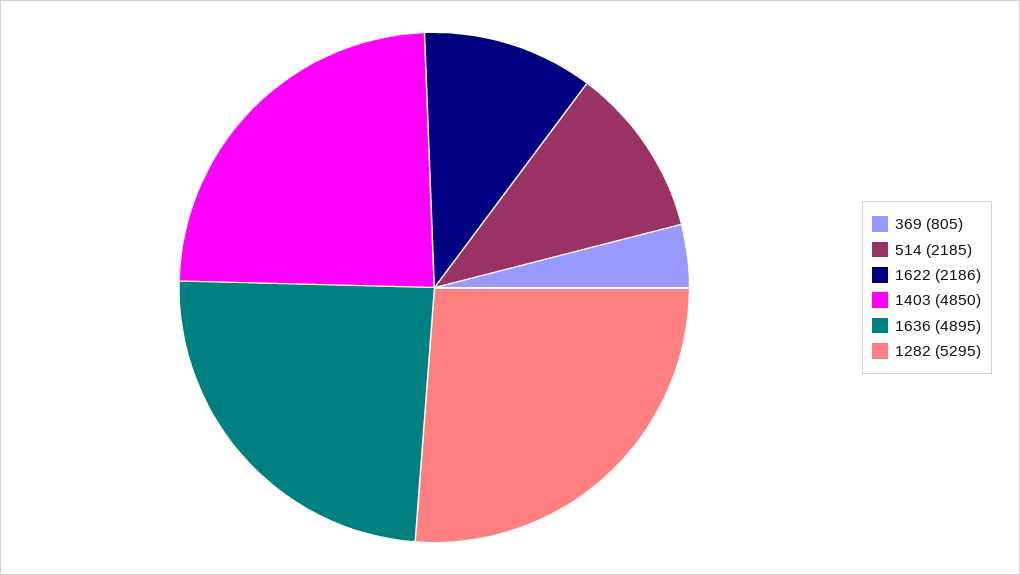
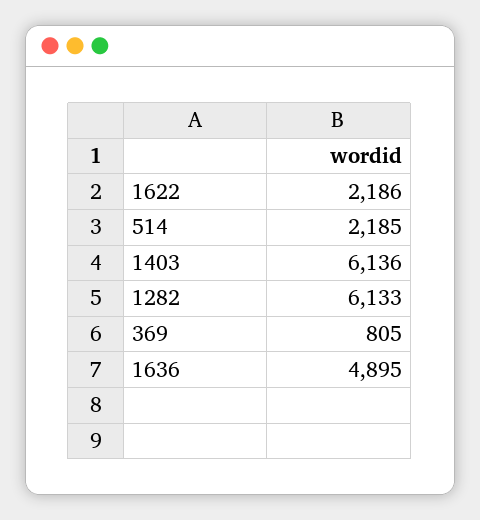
  {
    "369": 805,
    "514": 2185,
    "1622": 2186,
-   "1403": 4850,
+   "1403": 6136,
    "1636": 4895,
-   "1282": 5295
+   "1282": 6133
  }

